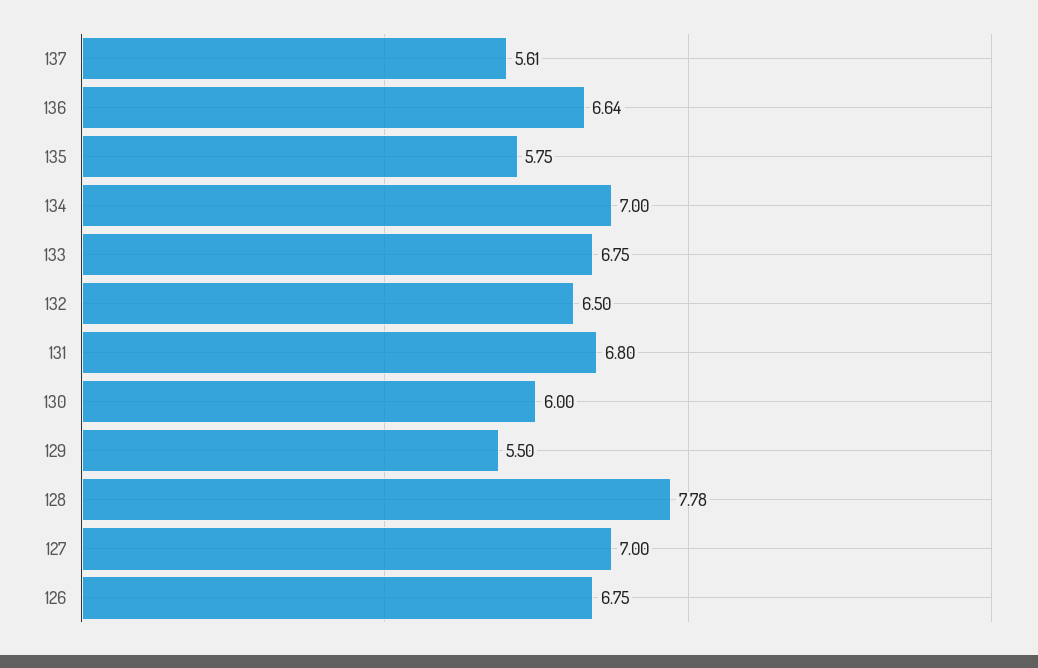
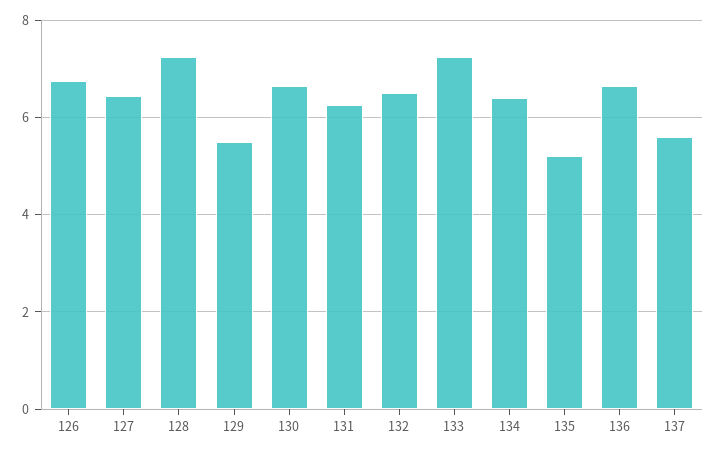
  {
    "137": 5.61,
    "136": 6.64,
-   "135": 5.75,
+   "135": 5.2,
-   "134": 7,
+   "134": 6.4,
-   "133": 6.75,
+   "133": 7.2,
    "132": 6.5,
-   "131": 6.8,
+   "131": 6.2,
-   "130": 6,
+   "130": 6.6,
    "129": 5.5,
-   "128": 7.78,
+   "128": 7.2,
-   "127": 7,
+   "127": 6.4,
    "126": 6.75
  }

